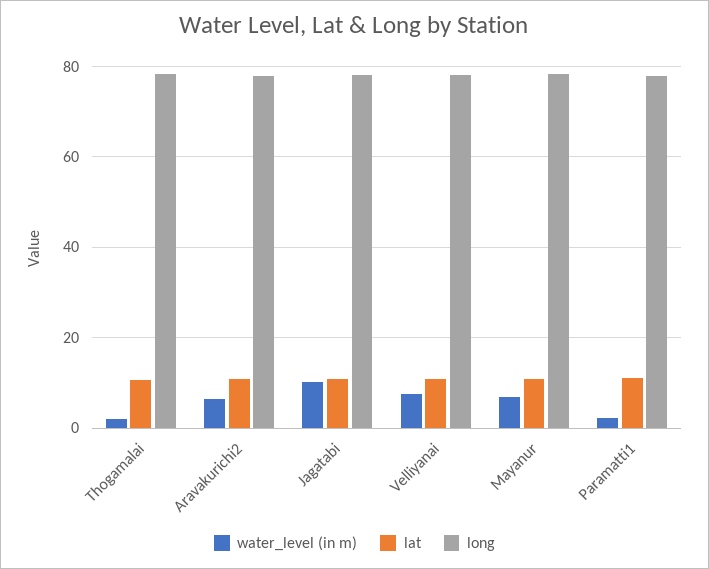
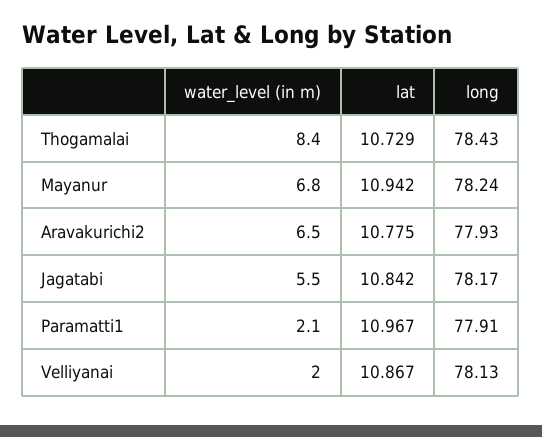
  {
    "water_level (in m)": {
-     "Thogamalai": 2,
+     "Thogamalai": 8.4,
      "Aravakurichi2": 6.5,
-     "Jagatabi": 10,
+     "Jagatabi": 5.5,
-     "Velliyanai": 8,
+     "Velliyanai": 2,
      "Mayanur": 6.8,
      "Paramatti1": 2.1
    },
    "lat": {
      "Thogamalai": 10.729,
      "Aravakurichi2": 10.775,
      "Jagatabi": 10.842,
      "Velliyanai": 10.867,
      "Mayanur": 10.942,
      "Paramatti1": 10.967
    },
    "long": {
      "Thogamalai": 78.43,
      "Aravakurichi2": 77.93,
      "Jagatabi": 78.17,
      "Velliyanai": 78.13,
      "Mayanur": 78.24,
      "Paramatti1": 77.91
    }
  }

